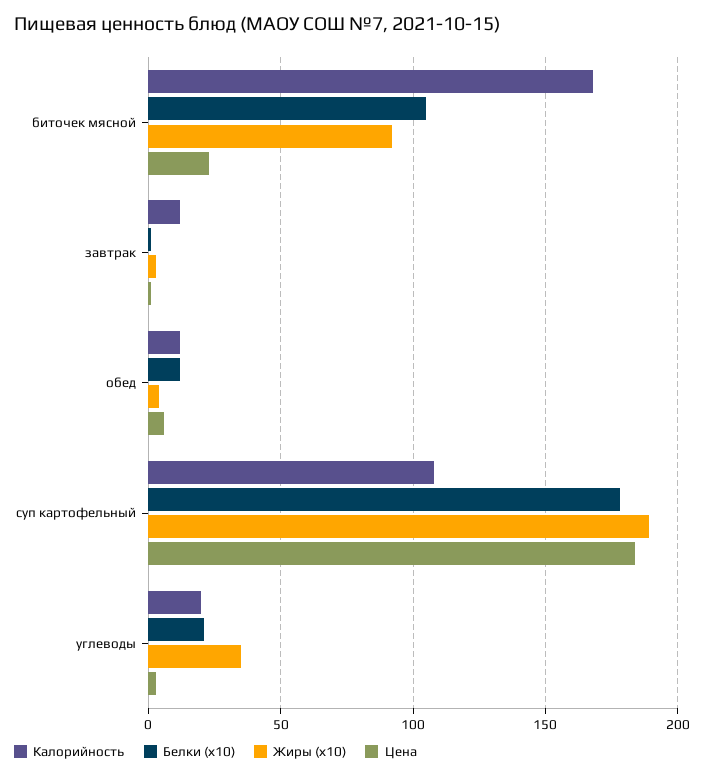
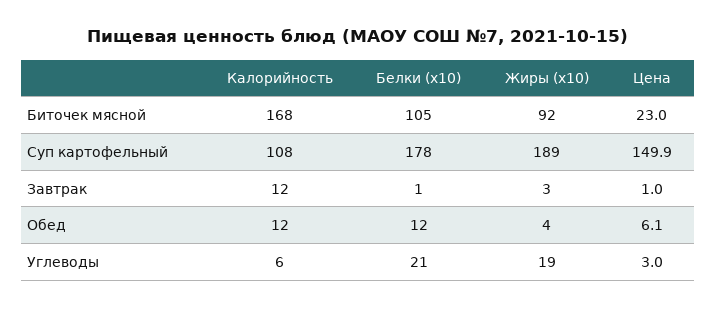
  {
    "Калорийность": {
      "биточек мясной": 168,
      "завтрак": 12,
      "обед": 12,
      "суп картофельный": 108,
-     "углеводы": 20
+     "углеводы": 6
    },
    "Белки (х10)": {
      "биточек мясной": 105,
      "завтрак": 1,
      "обед": 12,
      "суп картофельный": 178,
      "углеводы": 21
    },
    "Жиры (х10)": {
      "биточек мясной": 92,
      "завтрак": 3,
      "обед": 4,
      "суп картофельный": 189,
-     "углеводы": 35
+     "углеводы": 19
    },
    "Цена": {
      "биточек мясной": 23,
      "завтрак": 1,
      "обед": 6.1,
-     "суп картофельный": 185,
+     "суп картофельный": 149.9,
      "углеводы": 3
    }
  }

